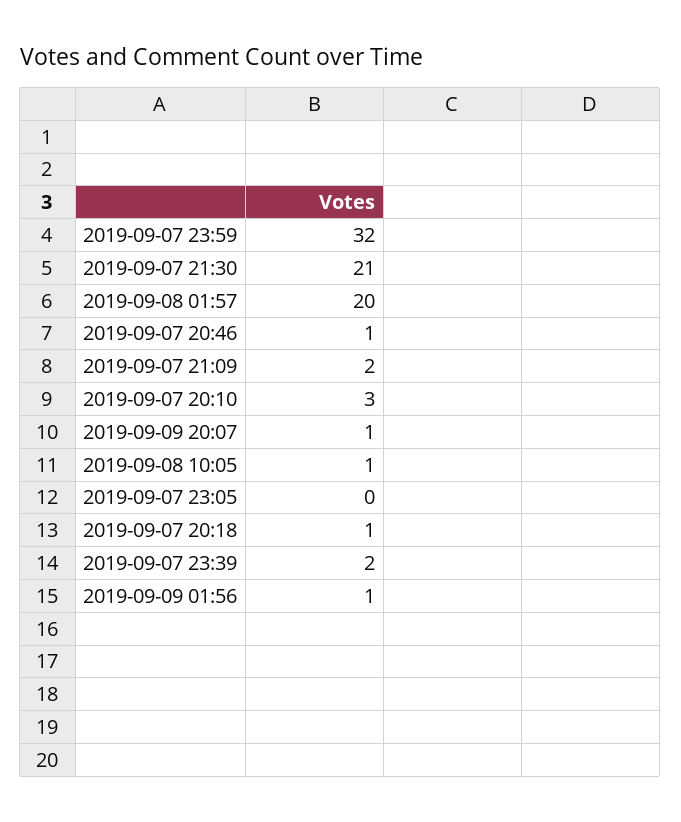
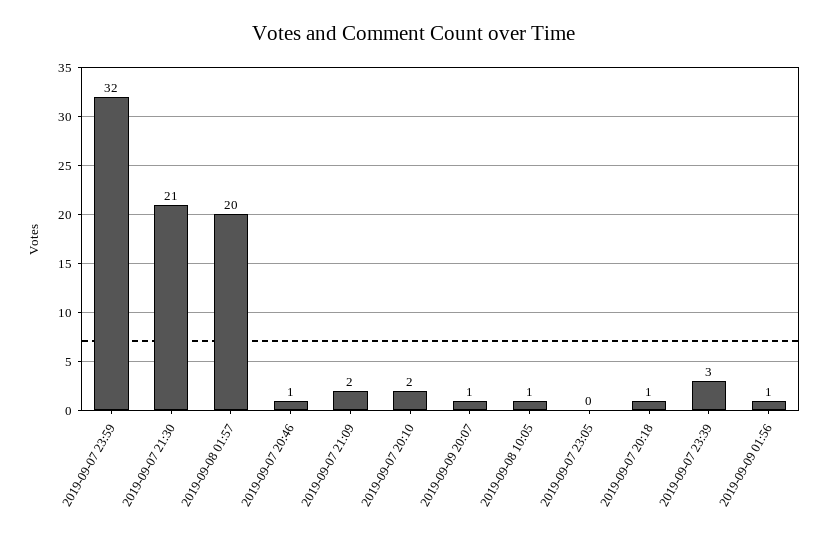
  {
    "2019-09-07 23:59": 32,
    "2019-09-07 21:30": 21,
    "2019-09-08 01:57": 20,
    "2019-09-07 20:46": 1,
    "2019-09-07 21:09": 2,
-   "2019-09-07 20:10": 3,
+   "2019-09-07 20:10": 2,
    "2019-09-09 20:07": 1,
    "2019-09-08 10:05": 1,
    "2019-09-07 23:05": 0,
    "2019-09-07 20:18": 1,
-   "2019-09-07 23:39": 2,
+   "2019-09-07 23:39": 3,
    "2019-09-09 01:56": 1
  }

